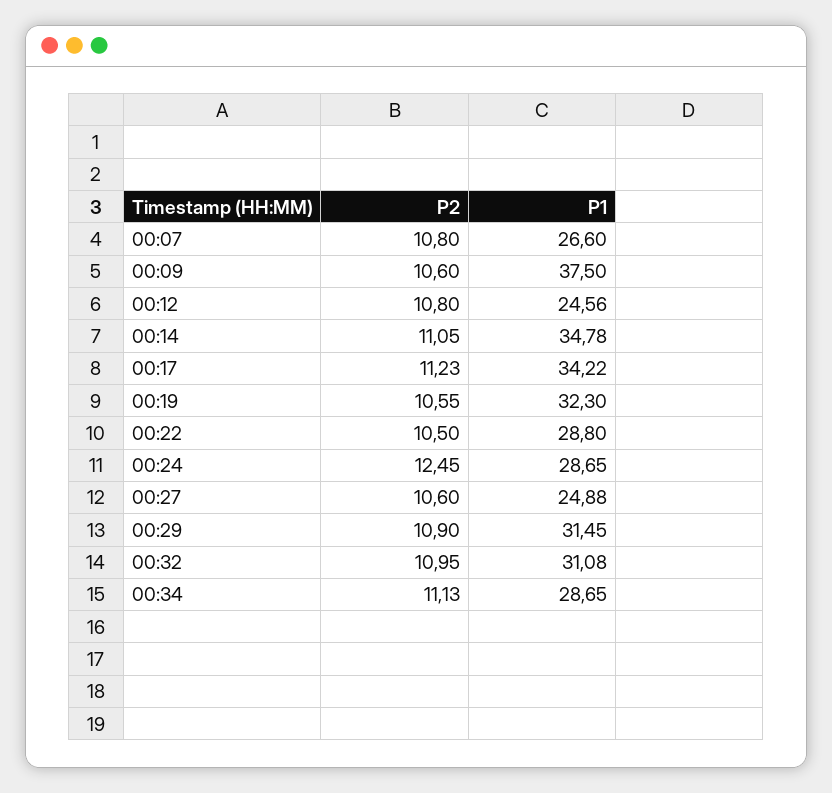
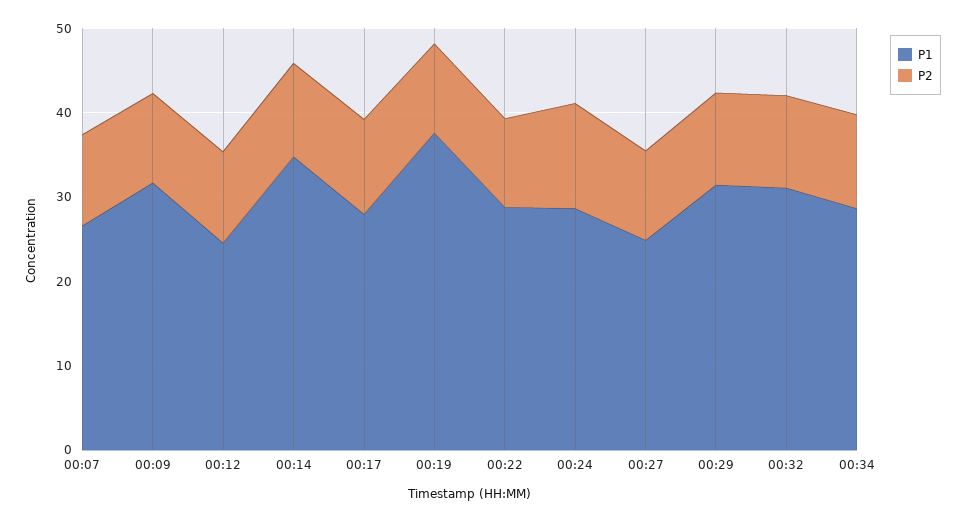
  {
    "P2": {
      "00:07": 10.8,
      "00:09": 10.6,
      "00:12": 10.8,
      "00:14": 11.05,
      "00:17": 11.23,
      "00:19": 10.55,
      "00:22": 10.5,
      "00:24": 12.45,
      "00:27": 10.6,
      "00:29": 10.9,
      "00:32": 10.95,
      "00:34": 11.13
    },
    "P1": {
      "00:07": 26.6,
-     "00:09": 37.5,
+     "00:09": 32,
      "00:12": 24.56,
      "00:14": 34.78,
-     "00:17": 34.22,
+     "00:17": 28,
-     "00:19": 32.3,
+     "00:19": 38,
      "00:22": 28.8,
      "00:24": 28.65,
      "00:27": 24.88,
      "00:29": 31.45,
      "00:32": 31.08,
      "00:34": 28.65
    }
  }

